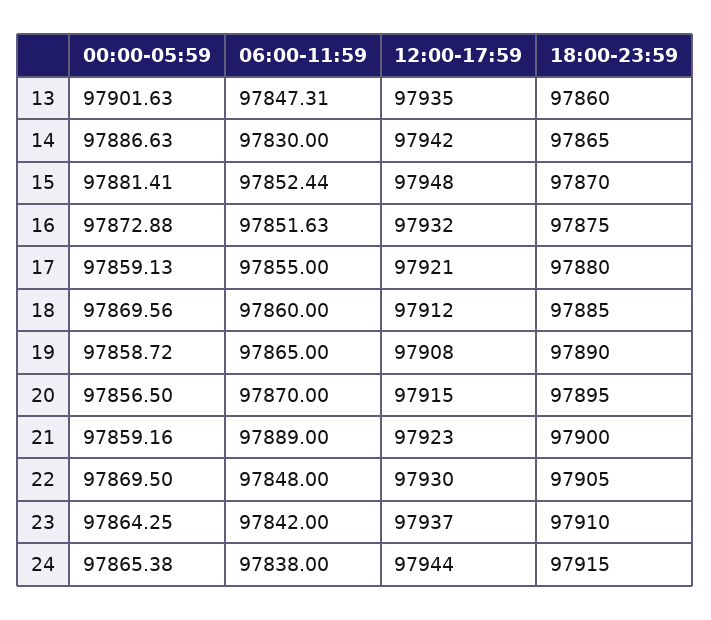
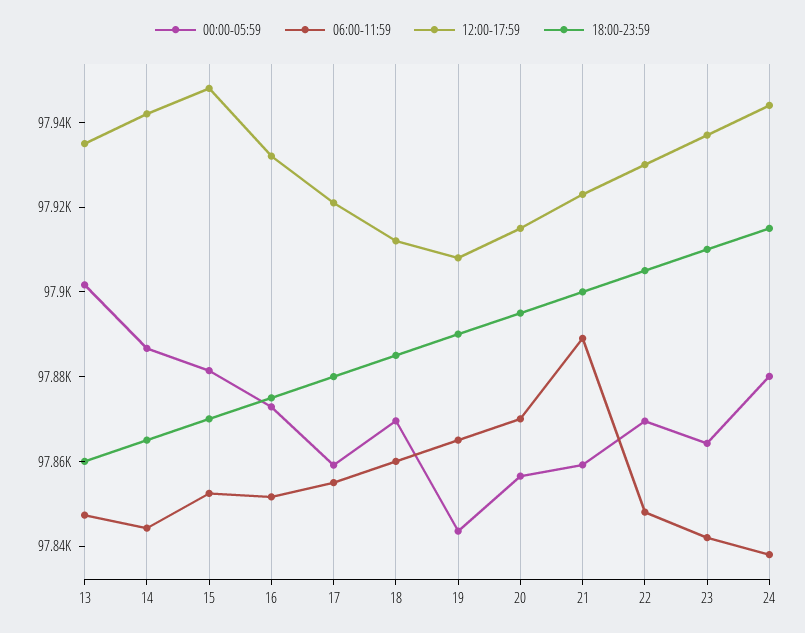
  {
    "00:00-05:59": {
      "13": 97901.63,
      "14": 97886.63,
      "15": 97881.41,
      "16": 97872.88,
      "17": 97859.13,
      "18": 97869.56,
-     "19": 97858.72,
+     "19": 97845,
      "20": 97856.5,
      "21": 97859.16,
      "22": 97869.5,
      "23": 97864.25,
-     "24": 97865.38
+     "24": 97880
    },
    "06:00-11:59": {
      "13": 97847.31,
-     "14": 97830,
+     "14": 97845,
      "15": 97852.44,
      "16": 97851.63,
      "17": 97855,
      "18": 97860,
      "19": 97865,
      "20": 97870,
      "21": 97889,
      "22": 97848,
      "23": 97842,
      "24": 97838
    },
    "12:00-17:59": {
      "13": 97935,
      "14": 97942,
      "15": 97948,
      "16": 97932,
      "17": 97921,
      "18": 97912,
      "19": 97908,
      "20": 97915,
      "21": 97923,
      "22": 97930,
      "23": 97937,
      "24": 97944
    },
    "18:00-23:59": {
      "13": 97860,
      "14": 97865,
      "15": 97870,
      "16": 97875,
      "17": 97880,
      "18": 97885,
      "19": 97890,
      "20": 97895,
      "21": 97900,
      "22": 97905,
      "23": 97910,
      "24": 97915
    }
  }

